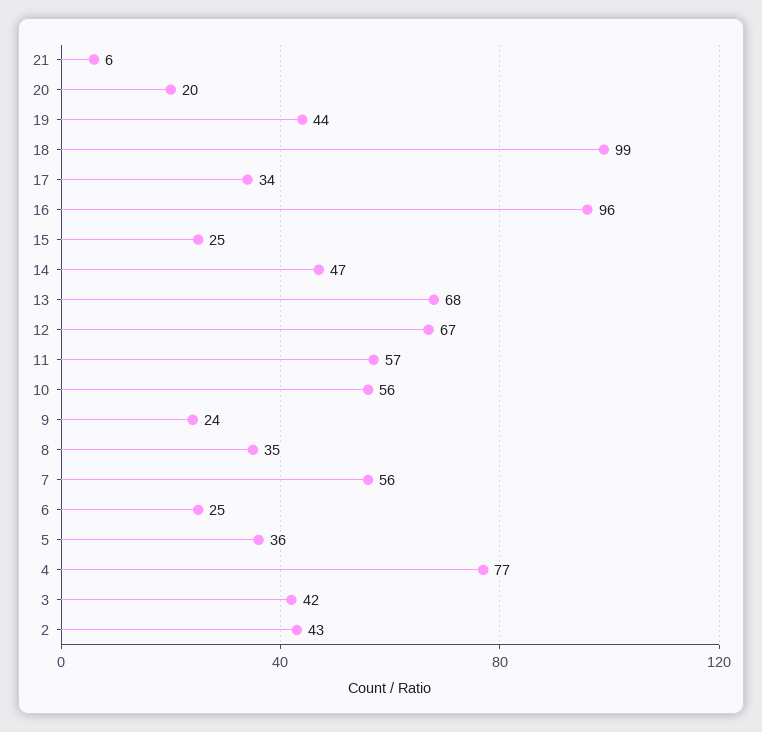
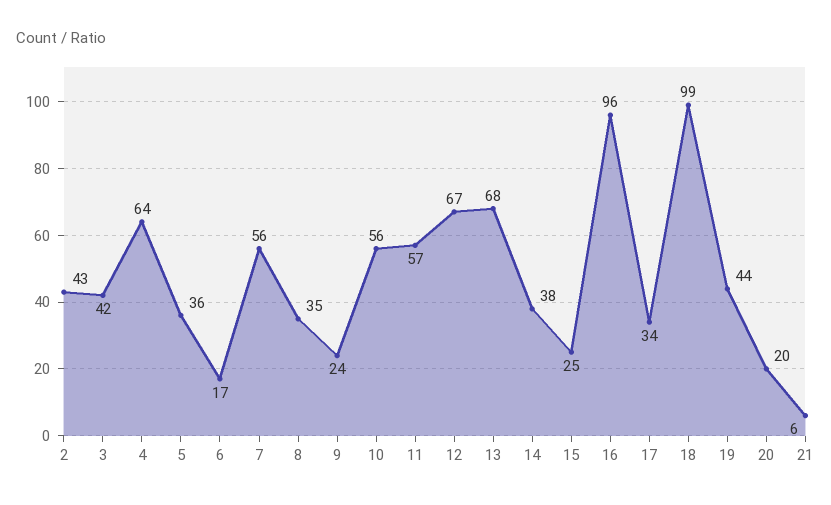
  {
    "21": 6,
    "20": 20,
    "19": 44,
    "18": 99,
    "17": 34,
    "16": 96,
    "15": 25,
-   "14": 47,
+   "14": 38,
    "13": 68,
    "12": 67,
    "11": 57,
    "10": 56,
    "9": 24,
    "8": 35,
    "7": 56,
-   "6": 25,
+   "6": 17,
    "5": 36,
-   "4": 77,
+   "4": 64,
    "3": 42,
    "2": 43
  }

